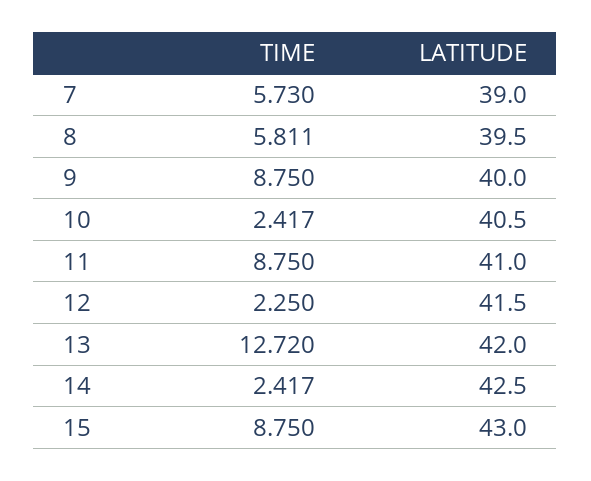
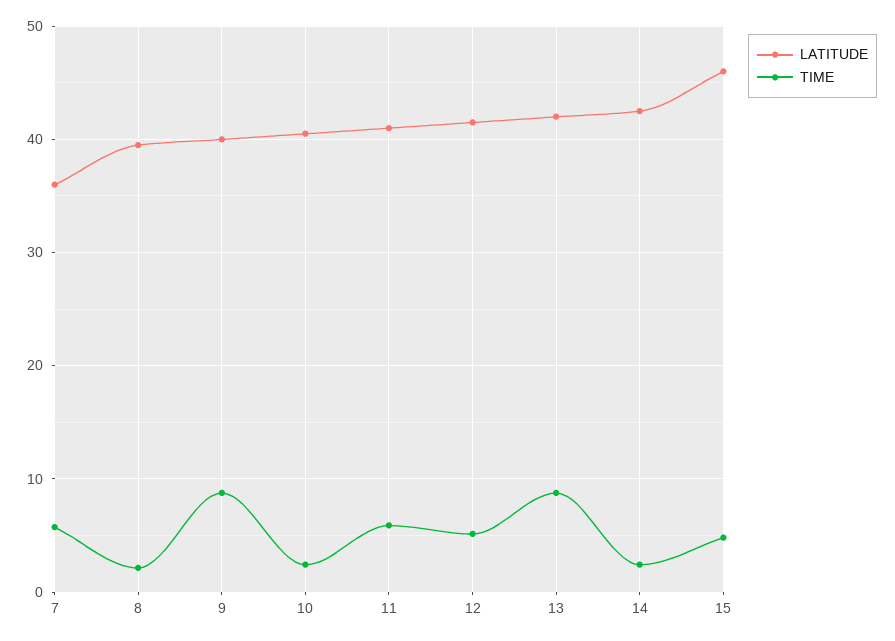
  {
    "TIME": {
      "7": 5.73,
-     "8": 5.811,
+     "8": 2,
      "9": 8.75,
      "10": 2.417,
-     "11": 8.75,
+     "11": 6,
-     "12": 2.25,
+     "12": 5,
-     "13": 12.72,
+     "13": 9,
      "14": 2.417,
-     "15": 8.75
+     "15": 5
    },
    "LATITUDE": {
-     "7": 39,
+     "7": 36,
      "8": 39.5,
      "9": 40,
      "10": 40.5,
      "11": 41,
      "12": 41.5,
      "13": 42,
      "14": 42.5,
-     "15": 43
+     "15": 46
    }
  }

